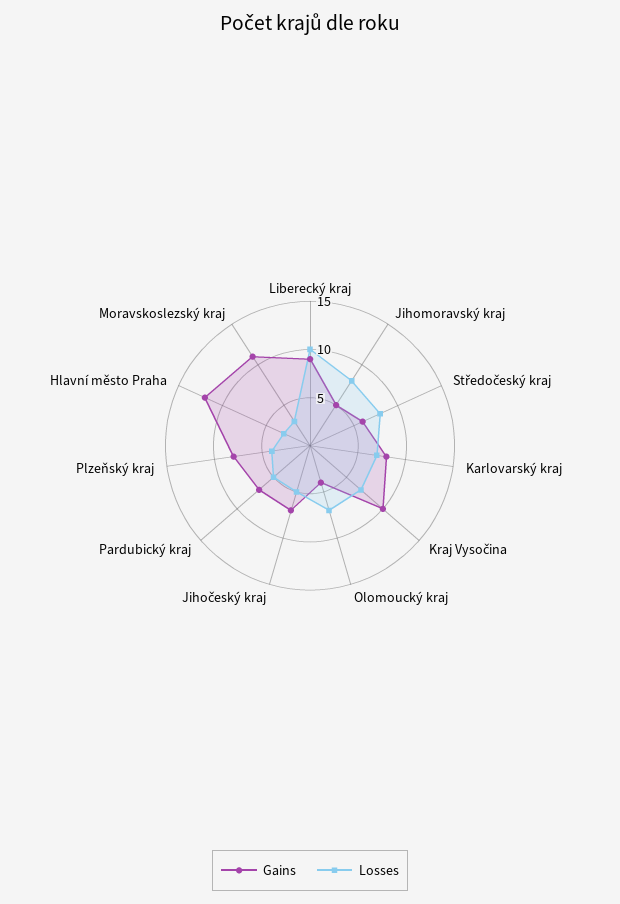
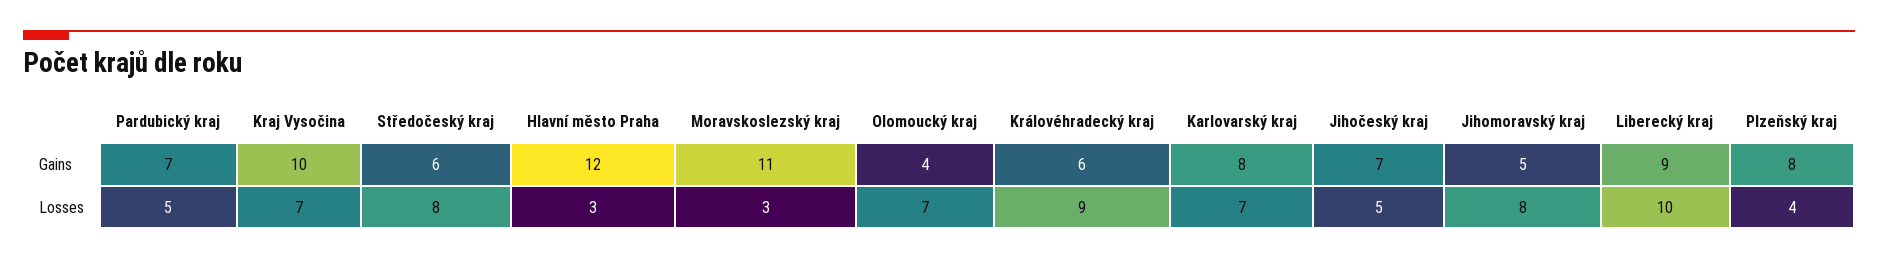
  {
    "Gains": {
      "Liberecký kraj": 9,
      "Jihomoravský kraj": 5,
      "Středočeský kraj": 6,
      "Karlovarský kraj": 8,
      "Kraj Vysočina": 10,
      "Olomoucký kraj": 4,
      "Jihočeský kraj": 7,
      "Pardubický kraj": 7,
      "Plzeňský kraj": 8,
      "Hlavní město Praha": 12,
-     "Moravskoslezský kraj": 11
+     "Moravskoslezský kraj": 11,
+     "Královéhradecký kraj": 6
    },
    "Losses": {
      "Liberecký kraj": 10,
      "Jihomoravský kraj": 8,
      "Středočeský kraj": 8,
      "Karlovarský kraj": 7,
      "Kraj Vysočina": 7,
      "Olomoucký kraj": 7,
      "Jihočeský kraj": 5,
      "Pardubický kraj": 5,
      "Plzeňský kraj": 4,
      "Hlavní město Praha": 3,
-     "Moravskoslezský kraj": 3
+     "Moravskoslezský kraj": 3,
+     "Královéhradecký kraj": 9
    }
  }

